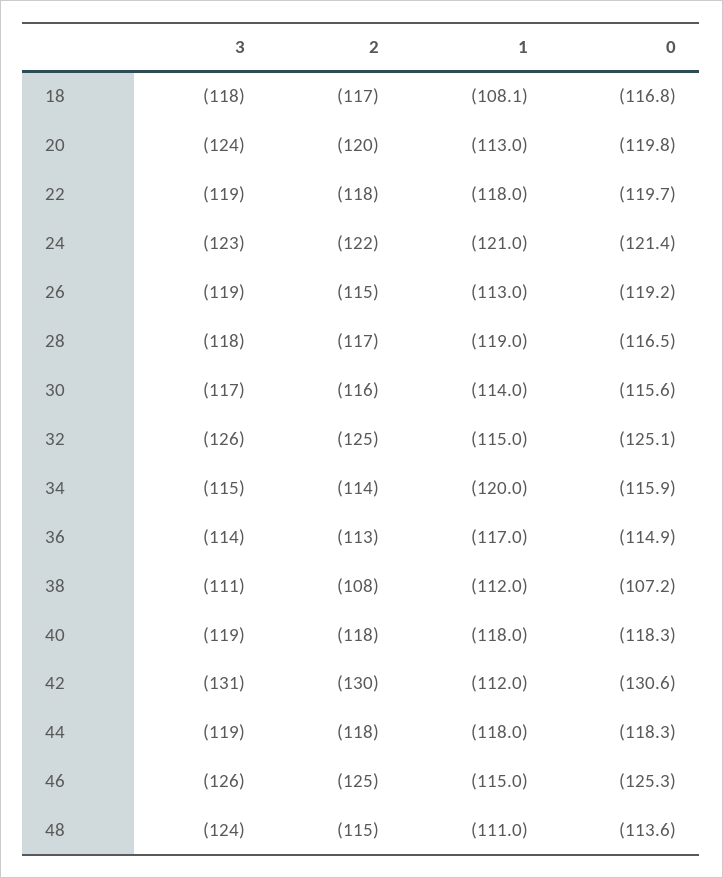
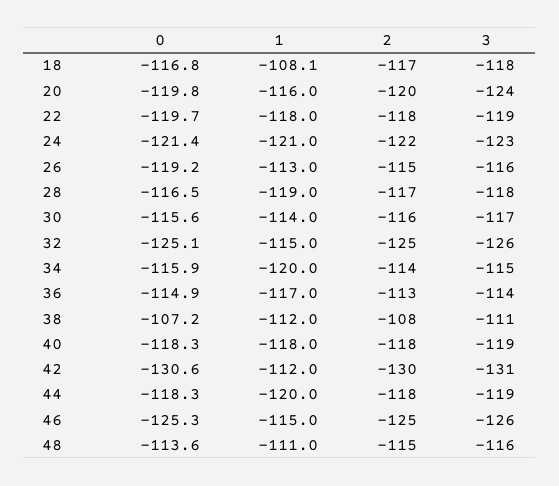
  {
    "3": {
      "18": -118,
      "20": -124,
      "22": -119,
      "24": -123,
-     "26": -119,
+     "26": -116,
      "28": -118,
      "30": -117,
      "32": -126,
      "34": -115,
      "36": -114,
      "38": -111,
      "40": -119,
      "42": -131,
      "44": -119,
      "46": -126,
-     "48": -124
+     "48": -116
    },
    "2": {
      "18": -117,
      "20": -120,
      "22": -118,
      "24": -122,
      "26": -115,
      "28": -117,
      "30": -116,
      "32": -125,
      "34": -114,
      "36": -113,
      "38": -108,
      "40": -118,
      "42": -130,
      "44": -118,
      "46": -125,
      "48": -115
    },
    "1": {
      "18": -108.1,
-     "20": -113,
+     "20": -116,
      "22": -118,
      "24": -121,
      "26": -113,
      "28": -119,
      "30": -114,
      "32": -115,
      "34": -120,
      "36": -117,
      "38": -112,
      "40": -118,
      "42": -112,
-     "44": -118,
+     "44": -120,
      "46": -115,
      "48": -111
    },
    "0": {
      "18": -116.8,
      "20": -119.8,
      "22": -119.7,
      "24": -121.4,
      "26": -119.2,
      "28": -116.5,
      "30": -115.6,
      "32": -125.1,
      "34": -115.9,
      "36": -114.9,
      "38": -107.2,
      "40": -118.3,
      "42": -130.6,
      "44": -118.3,
      "46": -125.3,
      "48": -113.6
    }
  }

